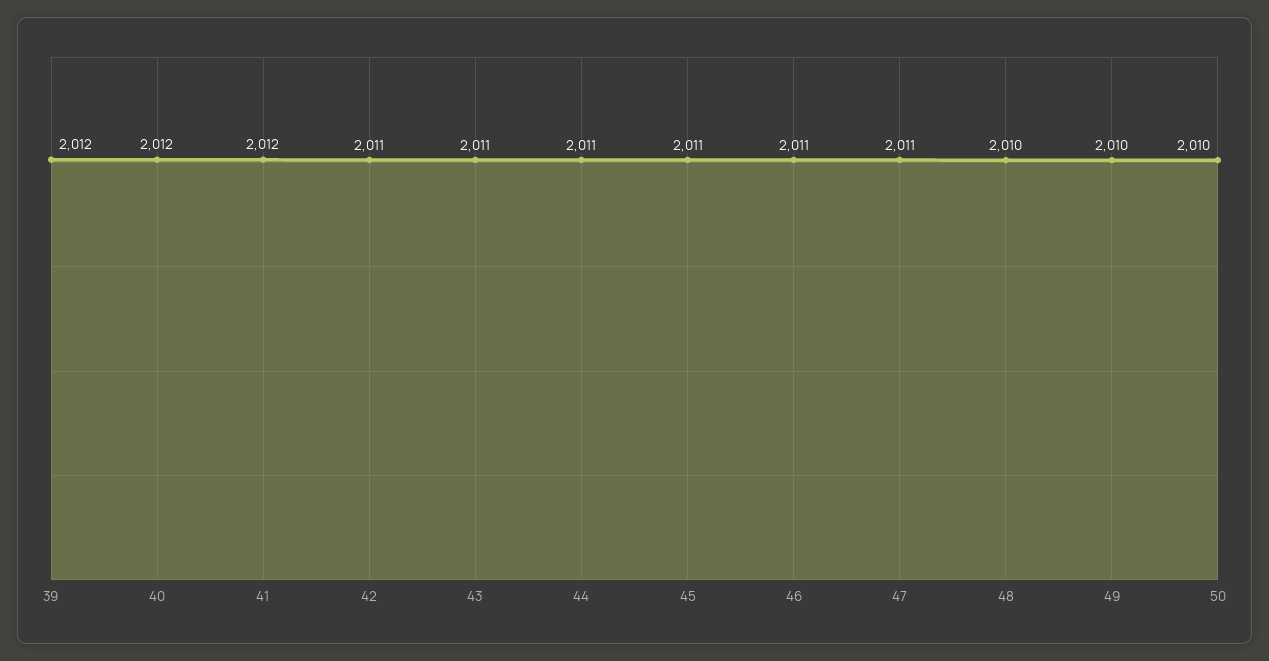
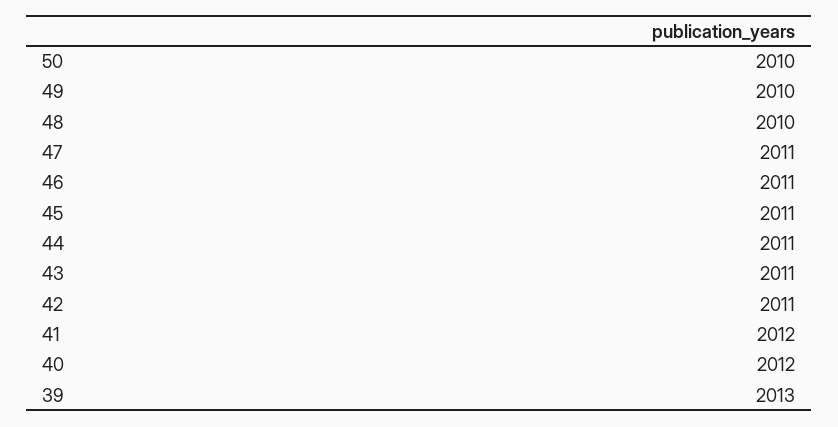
  {
-   "39": 2012,
+   "39": 2013,
    "40": 2012,
    "41": 2012,
    "42": 2011,
    "43": 2011,
    "44": 2011,
    "45": 2011,
    "46": 2011,
    "47": 2011,
    "48": 2010,
    "49": 2010,
    "50": 2010
  }

